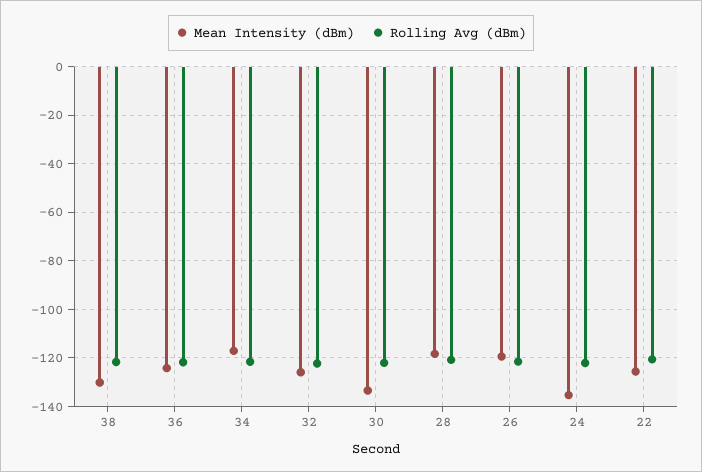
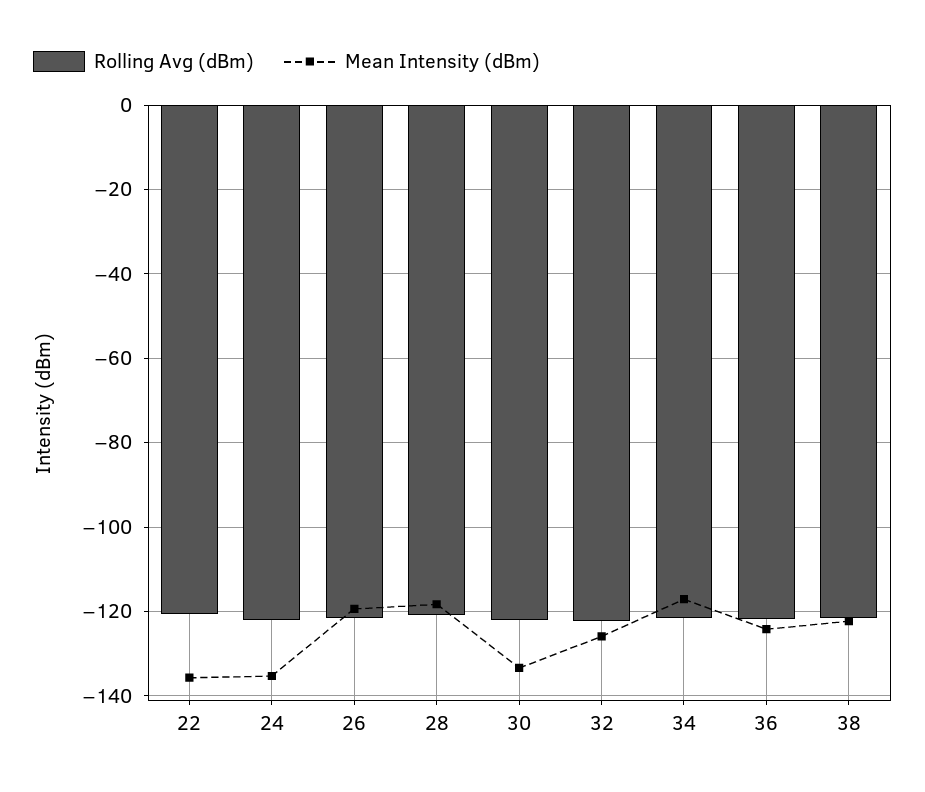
  {
    "Mean Intensity (dBm)": {
-     "38": -130,
+     "38": -122,
      "36": -124,
      "34": -118,
      "32": -126,
      "30": -134,
      "28": -118,
      "26": -120,
      "24": -136,
-     "22": -125
+     "22": -136
    },
    "Rolling Avg (dBm)": {
      "38": -122,
      "36": -122,
      "34": -122,
      "32": -122,
      "30": -122,
      "28": -120,
      "26": -122,
      "24": -122,
      "22": -120
    }
  }

